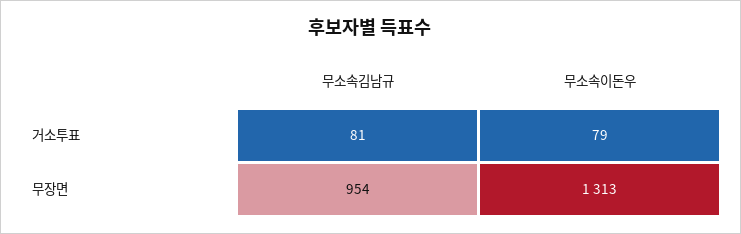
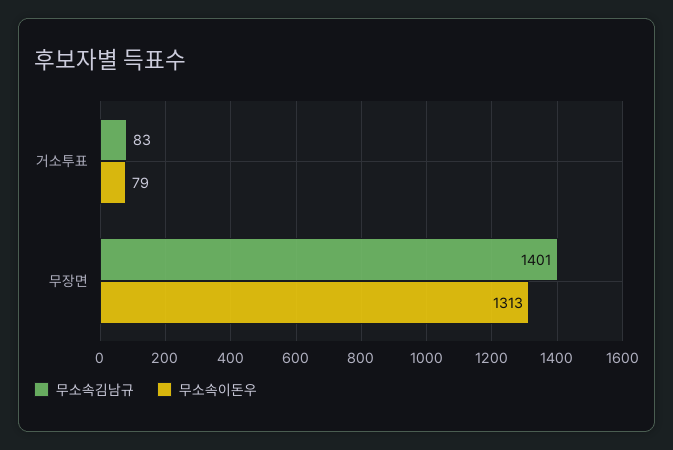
  {
    "무소속김남규": {
-     "거소투표": 81,
+     "거소투표": 83,
-     "무장면": 954
+     "무장면": 1401
    },
    "무소속이돈우": {
      "거소투표": 79,
      "무장면": 1313
    }
  }

